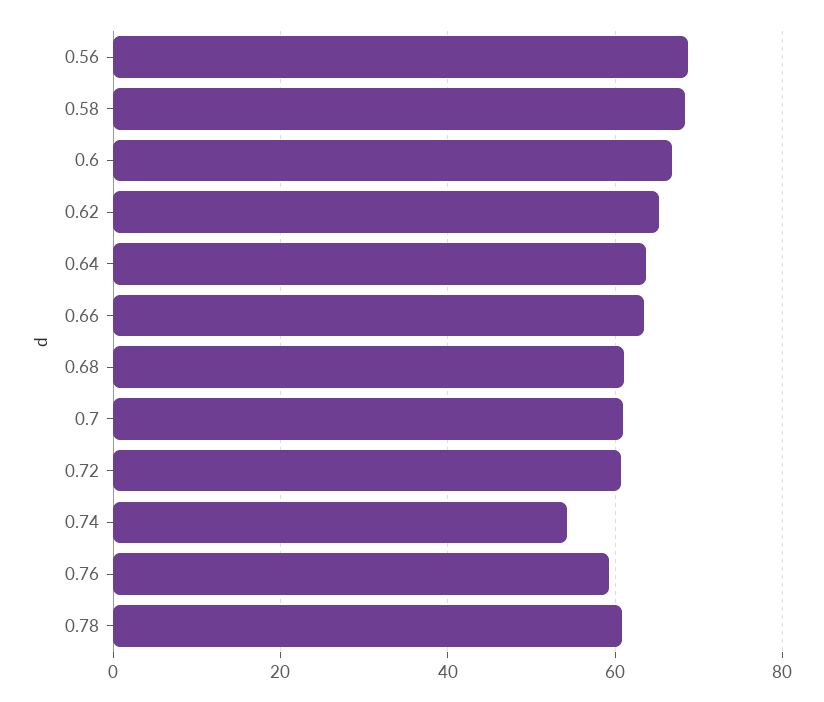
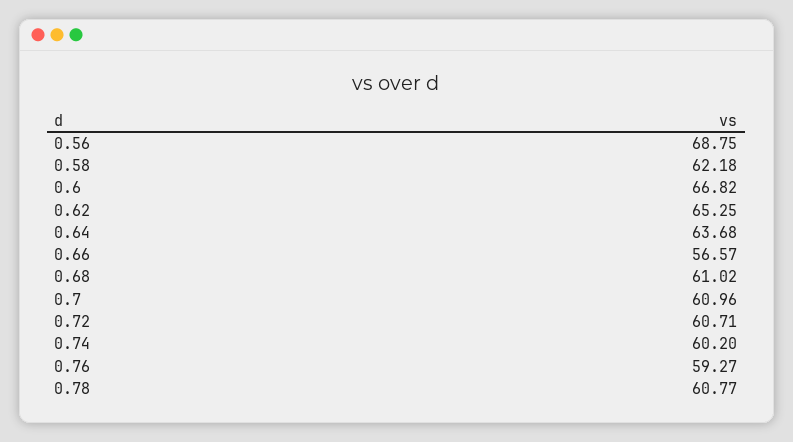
  {
    "0.56": 68.75,
-   "0.58": 68,
+   "0.58": 62.18,
    "0.6": 66.82,
    "0.62": 65.25,
    "0.64": 63.68,
-   "0.66": 64,
+   "0.66": 56.57,
    "0.68": 61.02,
    "0.7": 60.96,
    "0.72": 60.71,
-   "0.74": 54,
+   "0.74": 60.2,
    "0.76": 59.27,
    "0.78": 60.77
  }

